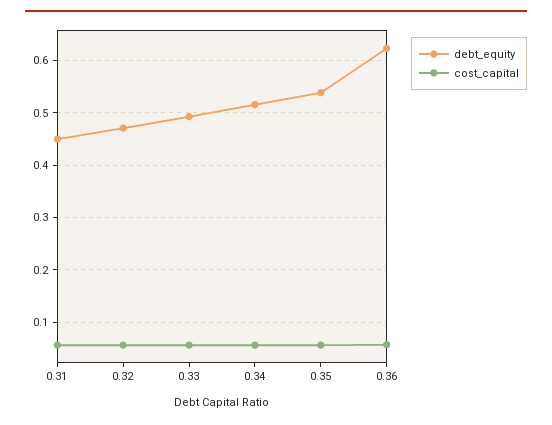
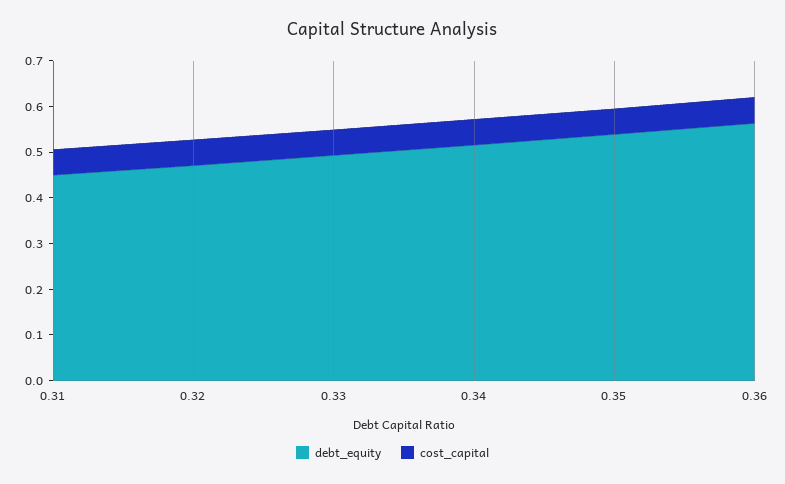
  {
    "debt_equity": {
      "0.31": 0.44,
      "0.32": 0.48,
      "0.33": 0.5,
      "0.34": 0.52,
      "0.35": 0.54,
-     "0.36": 0.62
+     "0.36": 0.56
    },
    "cost_capital": {
      "0.31": 0.06,
      "0.32": 0.06,
      "0.33": 0.06,
      "0.34": 0.06,
      "0.35": 0.06,
      "0.36": 0.06
    }
  }

